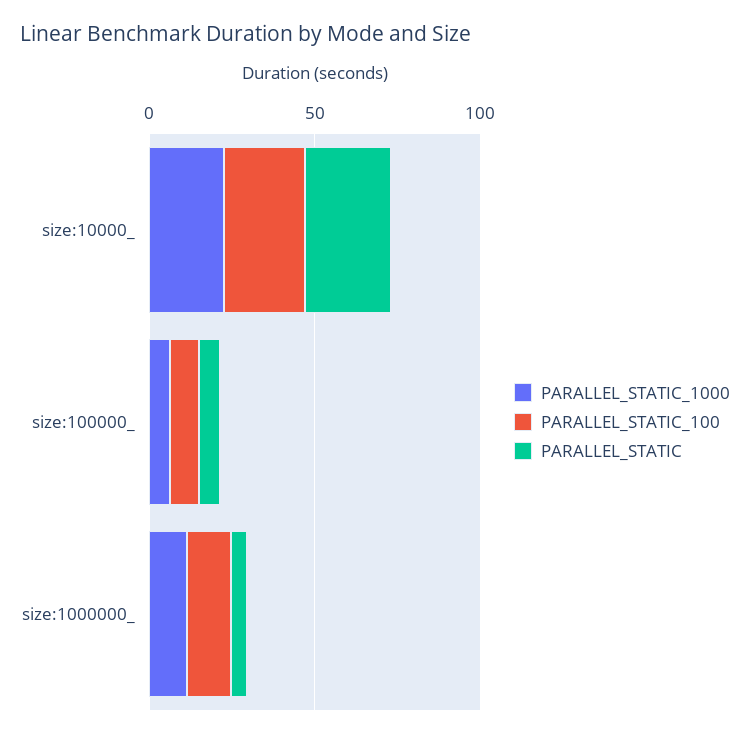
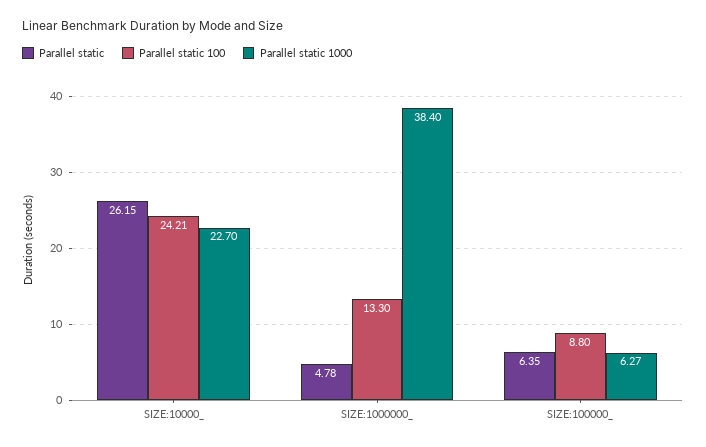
  {
    "PARALLEL_STATIC_1000": {
      "size:10000_": 22.7,
      "size:100000_": 6.27,
-     "size:1000000_": 10
+     "size:1000000_": 38.4
    },
    "PARALLEL_STATIC_100": {
      "size:10000_": 24.21,
      "size:100000_": 8.8,
      "size:1000000_": 13.3
    },
    "PARALLEL_STATIC": {
      "size:10000_": 26.15,
      "size:100000_": 6.35,
      "size:1000000_": 4.78
    }
  }

